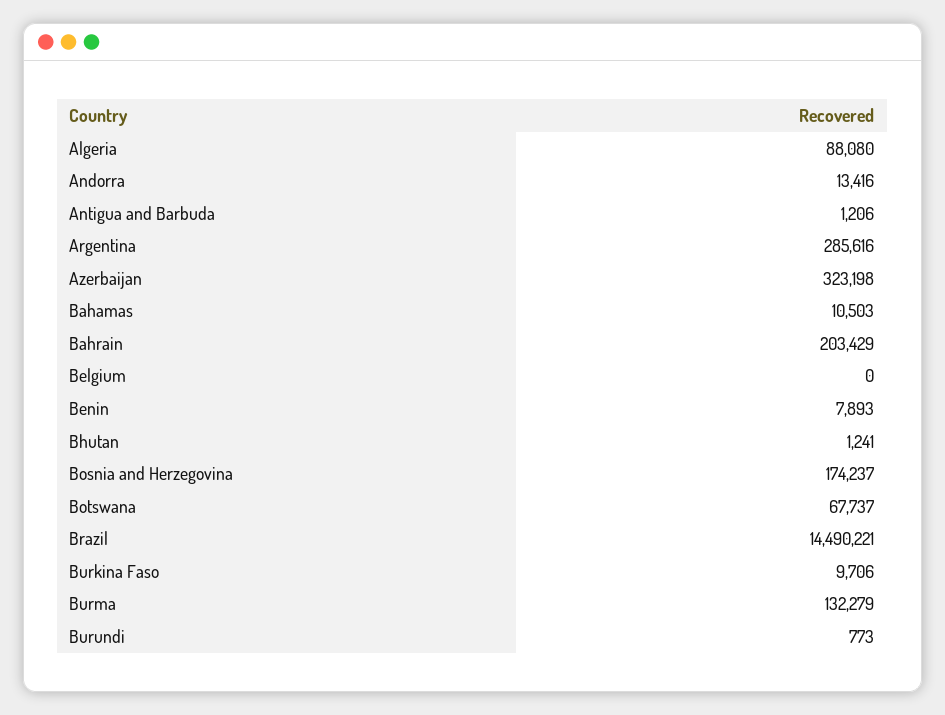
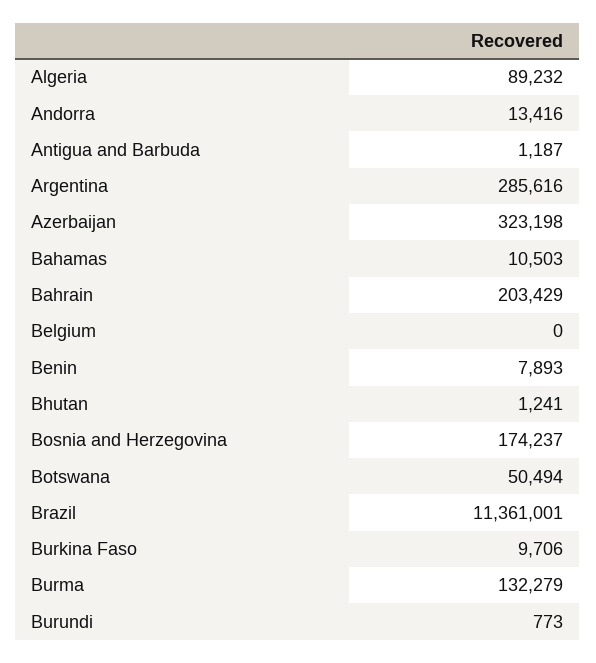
  {
-   "Algeria": 88080,
+   "Algeria": 89232,
    "Andorra": 13416,
-   "Antigua and Barbuda": 1206,
+   "Antigua and Barbuda": 1187,
    "Argentina": 285616,
    "Azerbaijan": 323198,
    "Bahamas": 10503,
    "Bahrain": 203429,
    "Belgium": 0,
    "Benin": 7893,
    "Bhutan": 1241,
    "Bosnia and Herzegovina": 174237,
-   "Botswana": 67737,
+   "Botswana": 50494,
-   "Brazil": 14490221,
+   "Brazil": 11361001,
    "Burkina Faso": 9706,
    "Burma": 132279,
    "Burundi": 773
  }

